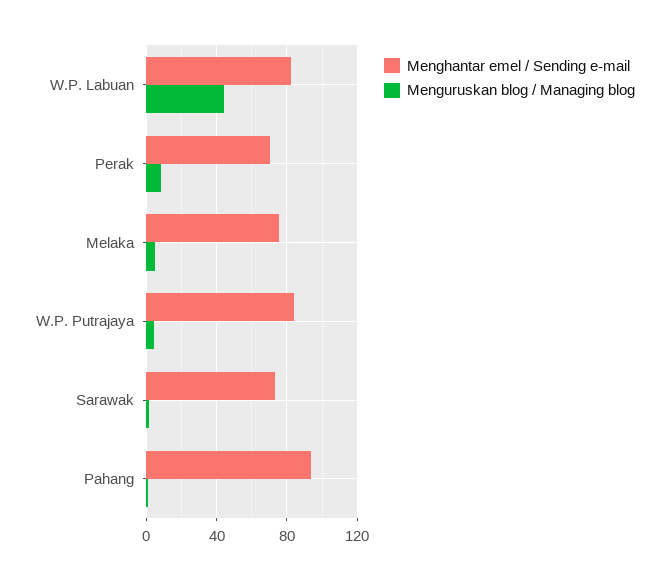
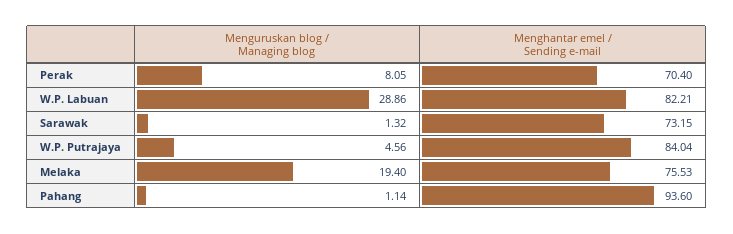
  {
    "Menghantar emel / Sending e-mail": {
      "W.P. Labuan": 82.21,
      "Perak": 70.4,
      "Melaka": 75.53,
      "W.P. Putrajaya": 84.04,
      "Sarawak": 73.15,
      "Pahang": 93.6
    },
    "Menguruskan blog / Managing blog": {
-     "W.P. Labuan": 45,
+     "W.P. Labuan": 28.86,
      "Perak": 8.05,
-     "Melaka": 5,
+     "Melaka": 19.4,
      "W.P. Putrajaya": 4.56,
      "Sarawak": 1.32,
      "Pahang": 1.14
    }
  }

